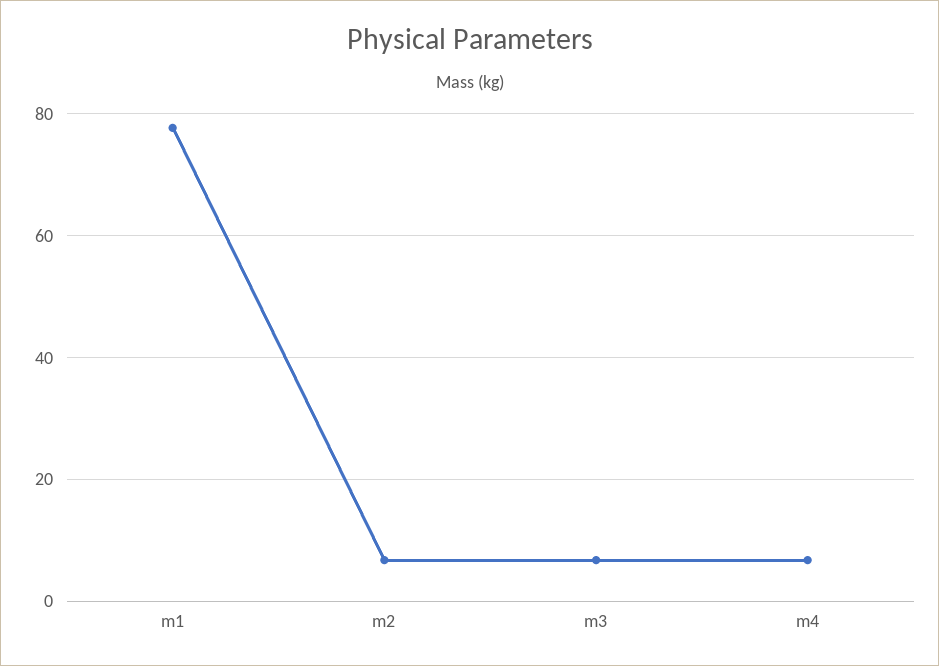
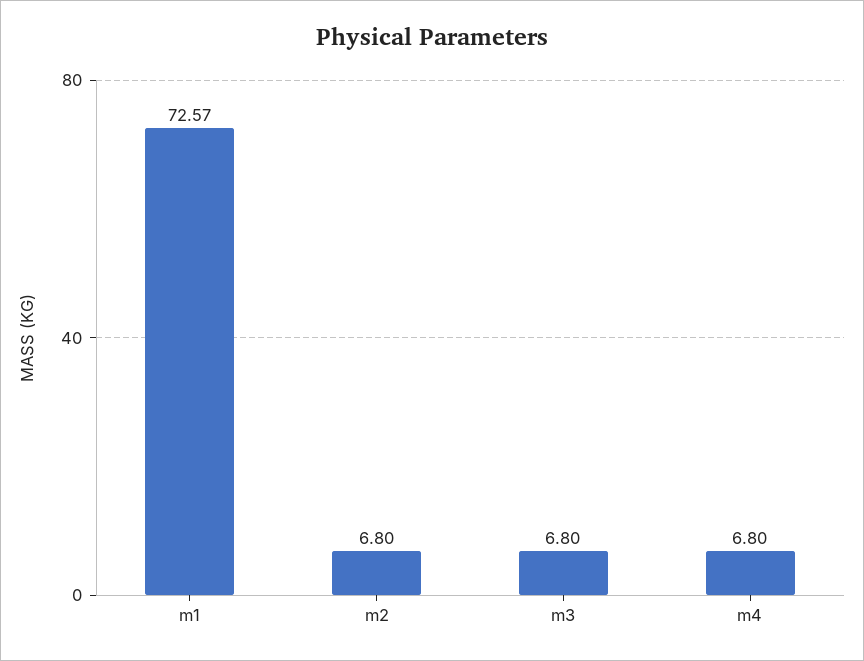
  {
-   "m1": 78,
+   "m1": 72.57,
    "m2": 6.8,
    "m3": 6.8,
    "m4": 6.8
  }

